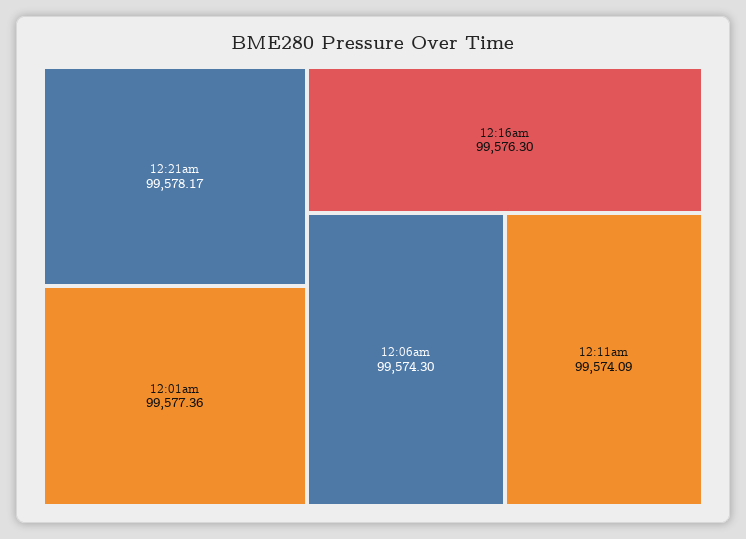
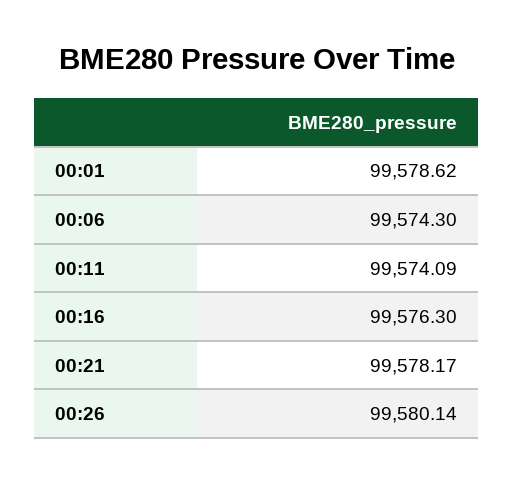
  {
    "12:21am": 99578.17,
-   "12:01am": 99577.36,
+   "12:01am": 99578.62,
    "12:16am": 99576.3,
    "12:06am": 99574.3,
-   "12:11am": 99574.09
+   "12:11am": 99574.09,
+   "00:26": 99580.14
  }

